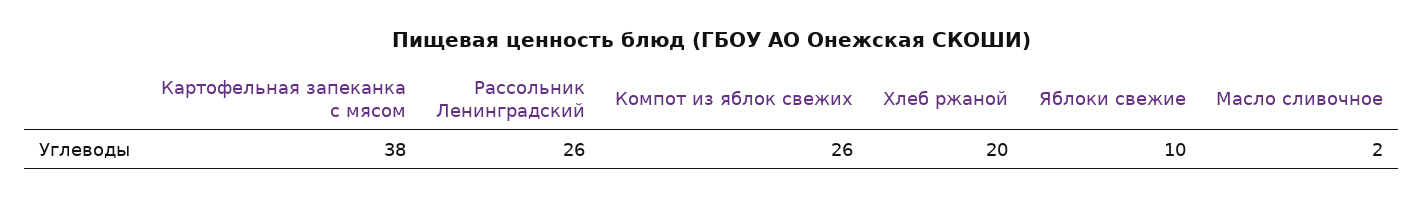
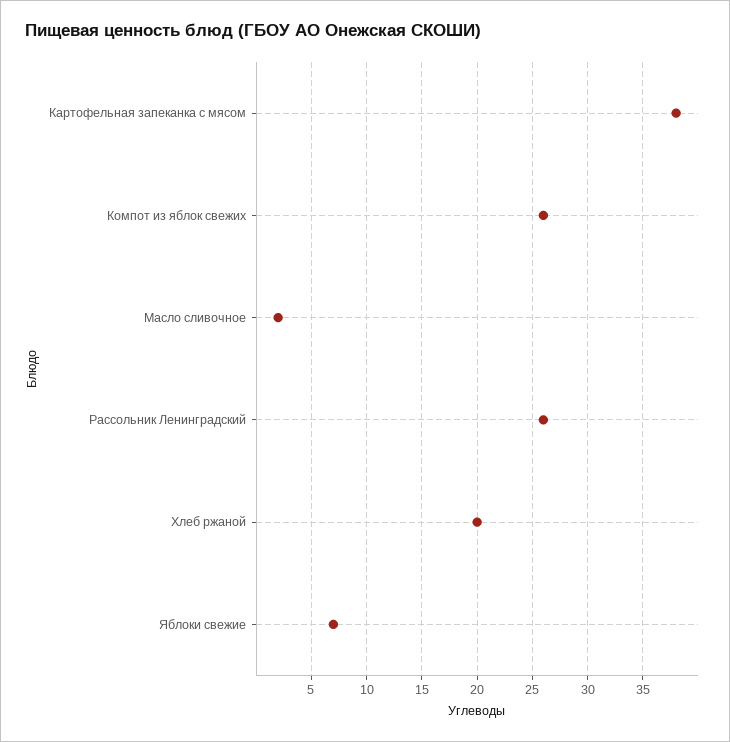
  {
    "Картофельная запеканка с мясом": 38,
    "Рассольник Ленинградский": 26,
    "Компот из яблок свежих": 26,
    "Хлеб ржаной": 20,
-   "Яблоки свежие": 10,
+   "Яблоки свежие": 7,
    "Масло сливочное": 2
  }

